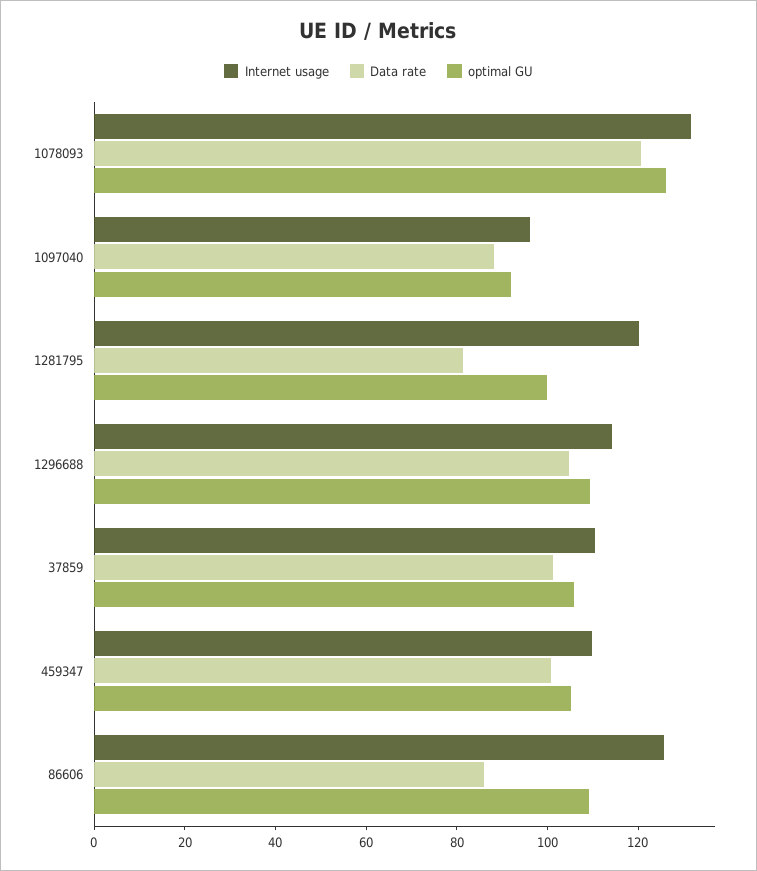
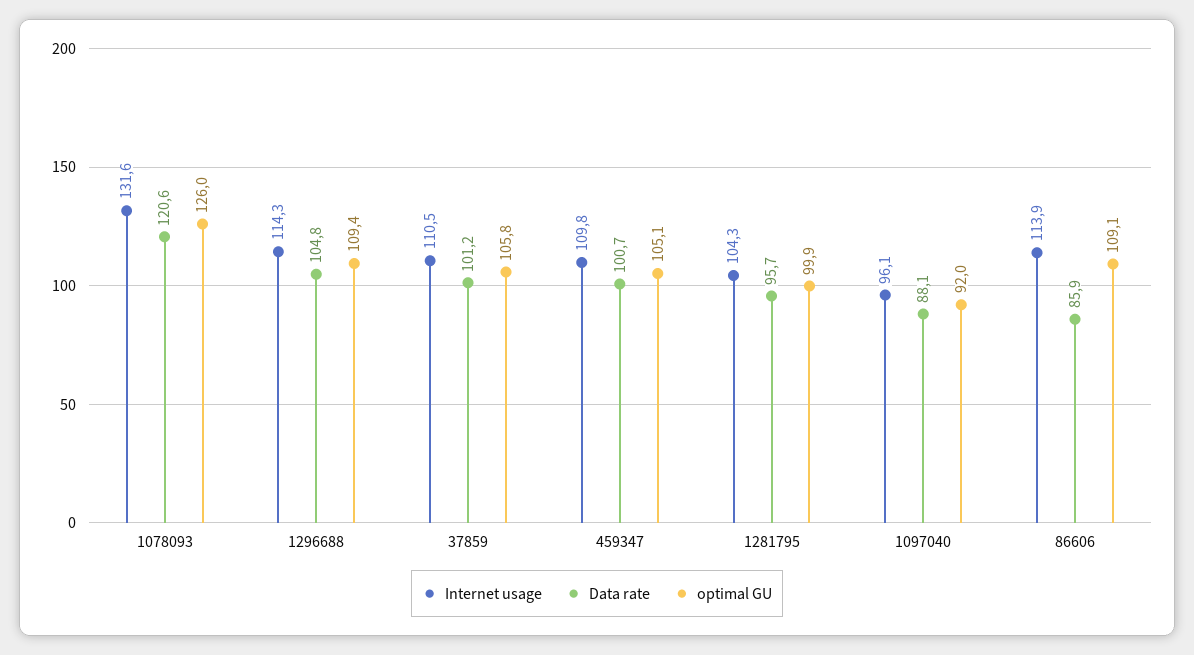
  {
    "Internet usage": {
      "1078093": 131.6,
      "1097040": 96.1,
-     "1281795": 120,
+     "1281795": 104.3,
      "1296688": 114.3,
      "37859": 110.5,
      "459347": 109.8,
-     "86606": 125
+     "86606": 113.9
    },
    "Data rate": {
      "1078093": 120.6,
      "1097040": 88.1,
-     "1281795": 80,
+     "1281795": 95.7,
      "1296688": 104.8,
      "37859": 101.2,
      "459347": 100.7,
      "86606": 85.9
    },
    "optimal GU": {
      "1078093": 126,
      "1097040": 92,
      "1281795": 99.9,
      "1296688": 109.4,
      "37859": 105.8,
      "459347": 105.1,
      "86606": 109.1
    }
  }

